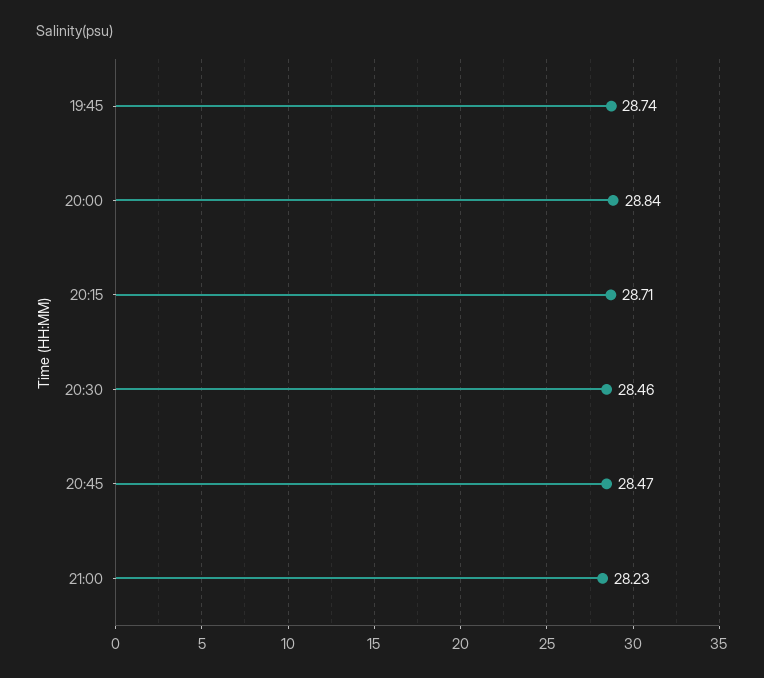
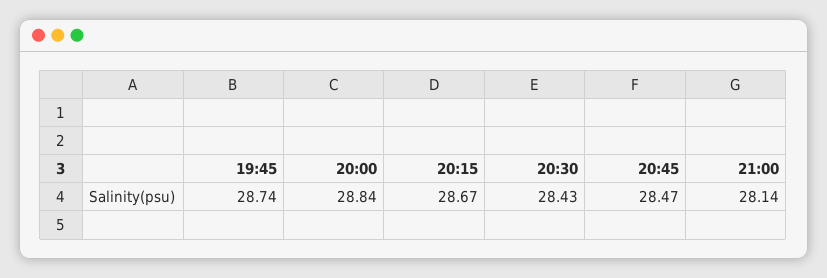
  {
    "19:45": 28.74,
    "20:00": 28.84,
-   "20:15": 28.71,
+   "20:15": 28.67,
-   "20:30": 28.46,
+   "20:30": 28.43,
    "20:45": 28.47,
-   "21:00": 28.23
+   "21:00": 28.14
  }

